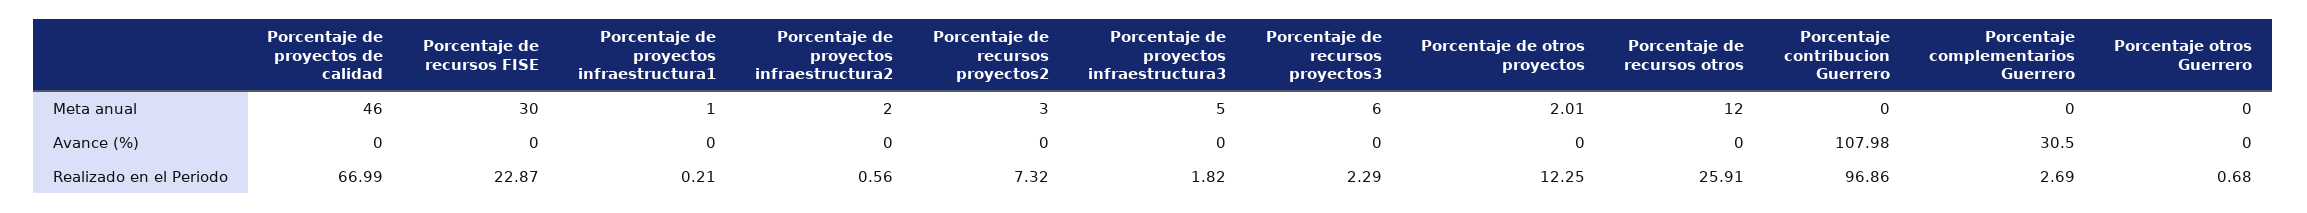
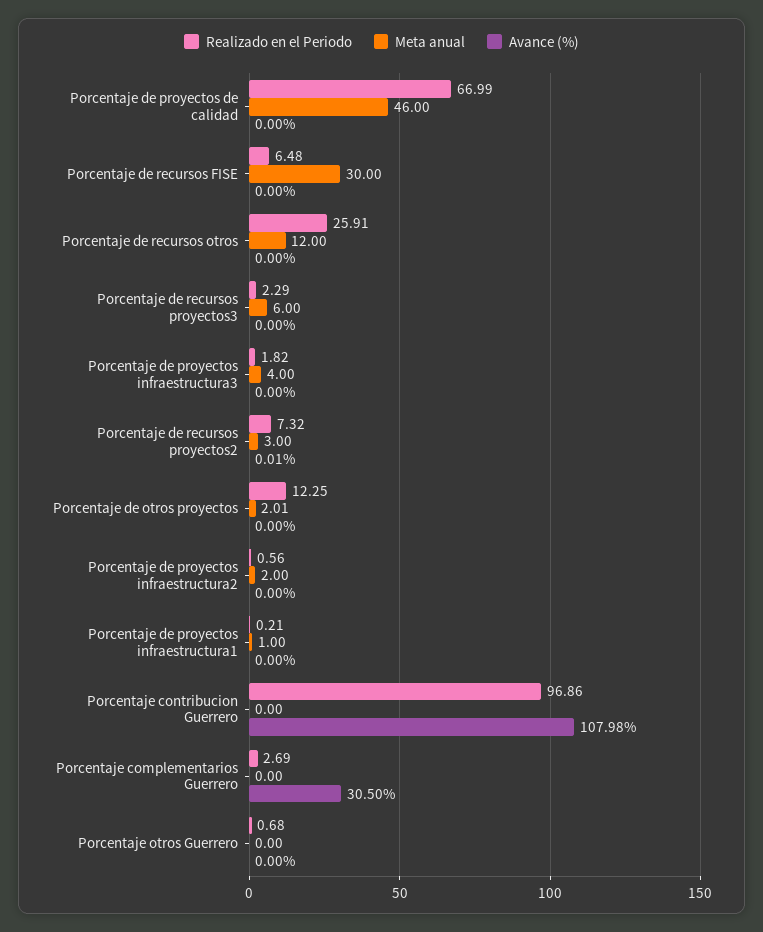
  {
    "Meta anual": {
      "Porcentaje de proyectos de calidad": 46,
      "Porcentaje de recursos FISE": 30,
      "Porcentaje de proyectos infraestructura1": 1,
      "Porcentaje de proyectos infraestructura2": 2,
      "Porcentaje de recursos proyectos2": 3,
-     "Porcentaje de proyectos infraestructura3": 5,
+     "Porcentaje de proyectos infraestructura3": 4,
      "Porcentaje de recursos proyectos3": 6,
      "Porcentaje de otros proyectos": 2.01,
      "Porcentaje de recursos otros": 12,
      "Porcentaje contribucion Guerrero": 0,
      "Porcentaje complementarios Guerrero": 0,
      "Porcentaje otros Guerrero": 0
    },
    "Avance (%)": {
      "Porcentaje de proyectos de calidad": 0,
      "Porcentaje de recursos FISE": 0,
      "Porcentaje de proyectos infraestructura1": 0,
      "Porcentaje de proyectos infraestructura2": 0,
-     "Porcentaje de recursos proyectos2": 0,
+     "Porcentaje de recursos proyectos2": 0.01,
      "Porcentaje de proyectos infraestructura3": 0,
      "Porcentaje de recursos proyectos3": 0,
      "Porcentaje de otros proyectos": 0,
      "Porcentaje de recursos otros": 0,
      "Porcentaje contribucion Guerrero": 107.98,
      "Porcentaje complementarios Guerrero": 30.5,
      "Porcentaje otros Guerrero": 0
    },
    "Realizado en el Periodo": {
      "Porcentaje de proyectos de calidad": 66.99,
-     "Porcentaje de recursos FISE": 22.87,
+     "Porcentaje de recursos FISE": 6.48,
      "Porcentaje de proyectos infraestructura1": 0.21,
      "Porcentaje de proyectos infraestructura2": 0.56,
      "Porcentaje de recursos proyectos2": 7.32,
      "Porcentaje de proyectos infraestructura3": 1.82,
      "Porcentaje de recursos proyectos3": 2.29,
      "Porcentaje de otros proyectos": 12.25,
      "Porcentaje de recursos otros": 25.91,
      "Porcentaje contribucion Guerrero": 96.86,
      "Porcentaje complementarios Guerrero": 2.69,
      "Porcentaje otros Guerrero": 0.68
    }
  }

